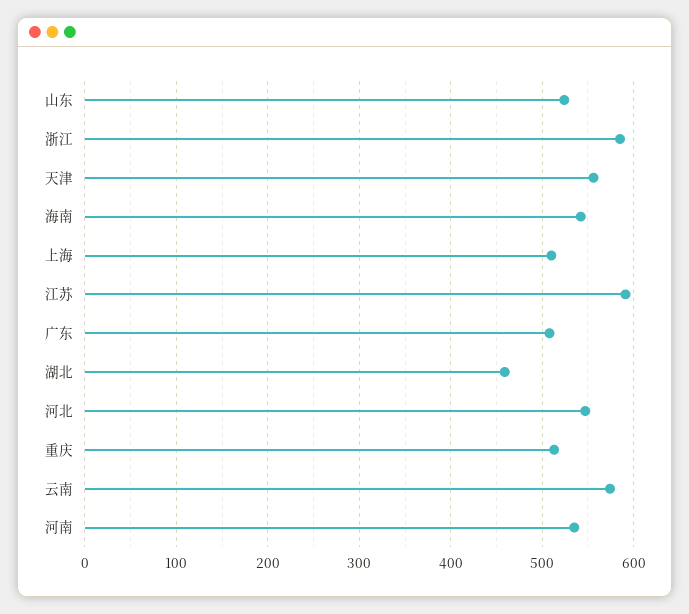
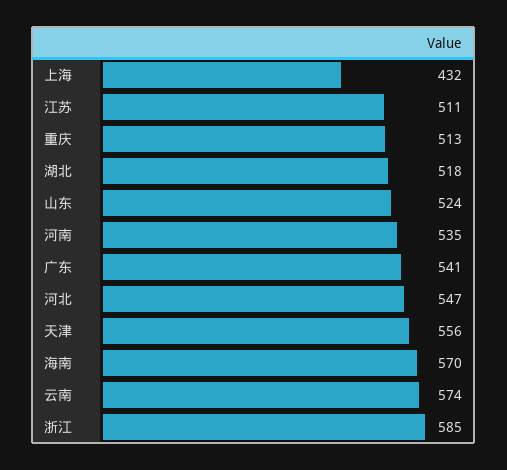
  {
    "山东": 524,
    "浙江": 585,
    "天津": 556,
-   "海南": 540,
+   "海南": 570,
-   "上海": 510,
+   "上海": 432,
-   "江苏": 590,
+   "江苏": 511,
-   "广东": 510,
+   "广东": 541,
-   "湖北": 460,
+   "湖北": 518,
    "河北": 547,
    "重庆": 513,
    "云南": 574,
    "河南": 535
  }

